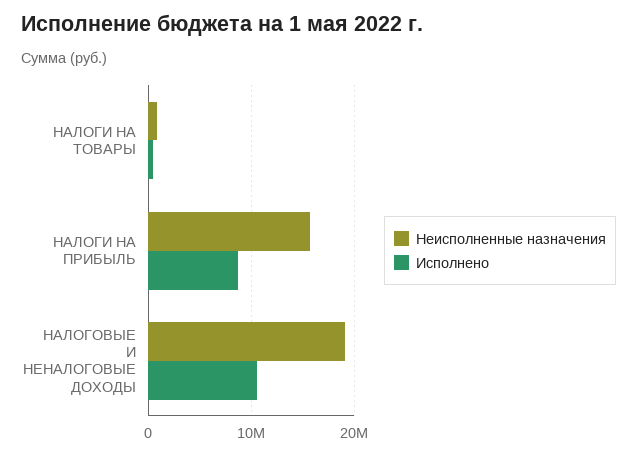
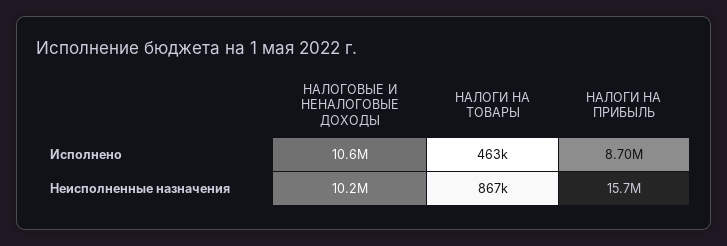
  {
    "Неисполненные назначения": {
      "НАЛОГИ НА ТОВАРЫ": 867000,
      "НАЛОГИ НА ПРИБЫЛЬ": 15700000,
-     "НАЛОГОВЫЕ И НЕНАЛОГОВЫЕ ДОХОДЫ": 19000000
+     "НАЛОГОВЫЕ И НЕНАЛОГОВЫЕ ДОХОДЫ": 10200000
    },
    "Исполнено": {
      "НАЛОГИ НА ТОВАРЫ": 463000,
      "НАЛОГИ НА ПРИБЫЛЬ": 8700000,
      "НАЛОГОВЫЕ И НЕНАЛОГОВЫЕ ДОХОДЫ": 10600000
    }
  }

